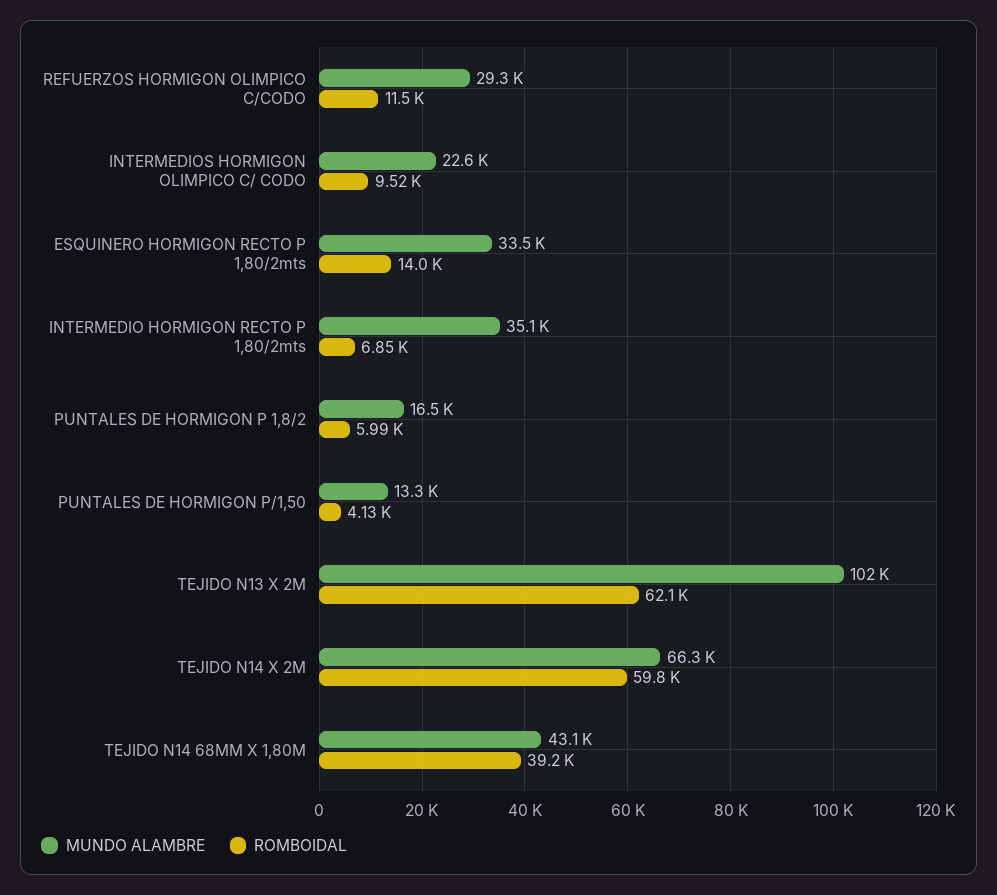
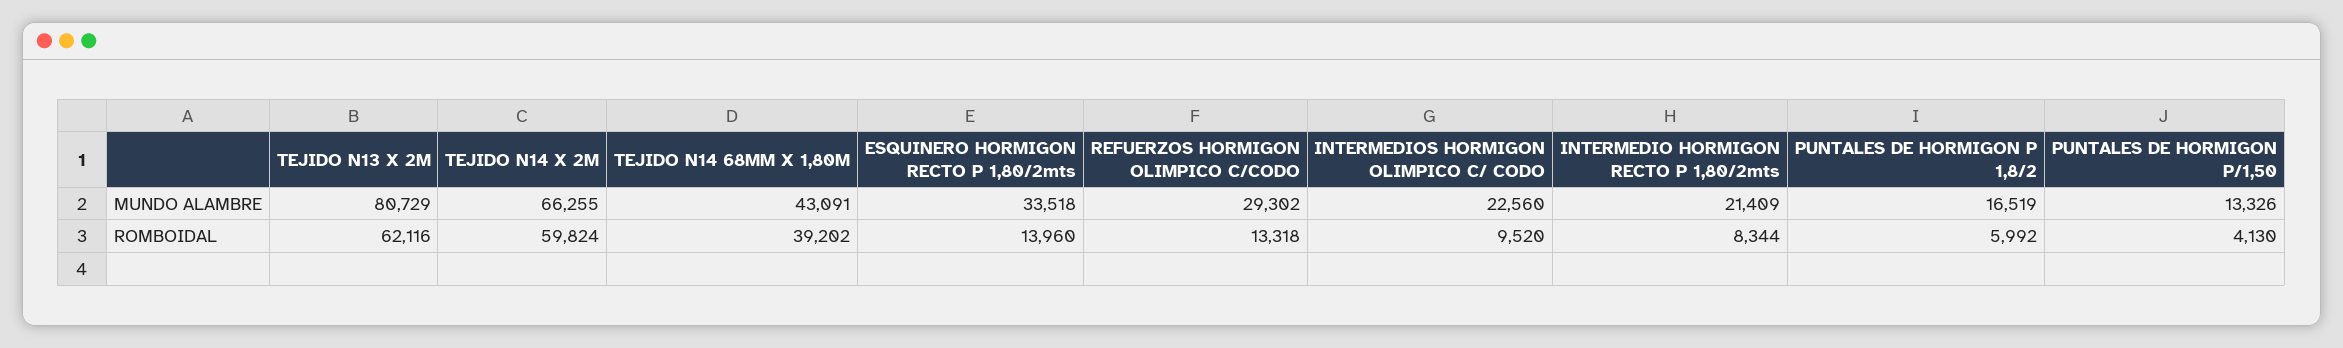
  {
    "MUNDO ALAMBRE": {
      "REFUERZOS HORMIGON OLIMPICO C/CODO": 29302,
      "INTERMEDIOS HORMIGON OLIMPICO C/ CODO": 22560,
      "ESQUINERO HORMIGON RECTO P 1,80/2mts": 33518,
-     "INTERMEDIO HORMIGON RECTO P 1,80/2mts": 35100,
+     "INTERMEDIO HORMIGON RECTO P 1,80/2mts": 21409,
      "PUNTALES DE HORMIGON P 1,8/2": 16519,
      "PUNTALES DE HORMIGON P/1,50": 13326,
-     "TEJIDO N13 X 2M": 102000,
+     "TEJIDO N13 X 2M": 80729,
      "TEJIDO N14 X 2M": 66255,
      "TEJIDO N14 68MM X 1,80M": 43091
    },
    "ROMBOIDAL": {
-     "REFUERZOS HORMIGON OLIMPICO C/CODO": 11500,
+     "REFUERZOS HORMIGON OLIMPICO C/CODO": 13318,
      "INTERMEDIOS HORMIGON OLIMPICO C/ CODO": 9520,
      "ESQUINERO HORMIGON RECTO P 1,80/2mts": 13960,
-     "INTERMEDIO HORMIGON RECTO P 1,80/2mts": 6850,
+     "INTERMEDIO HORMIGON RECTO P 1,80/2mts": 8344,
      "PUNTALES DE HORMIGON P 1,8/2": 5992,
      "PUNTALES DE HORMIGON P/1,50": 4130,
      "TEJIDO N13 X 2M": 62116,
      "TEJIDO N14 X 2M": 59824,
      "TEJIDO N14 68MM X 1,80M": 39202
    }
  }

